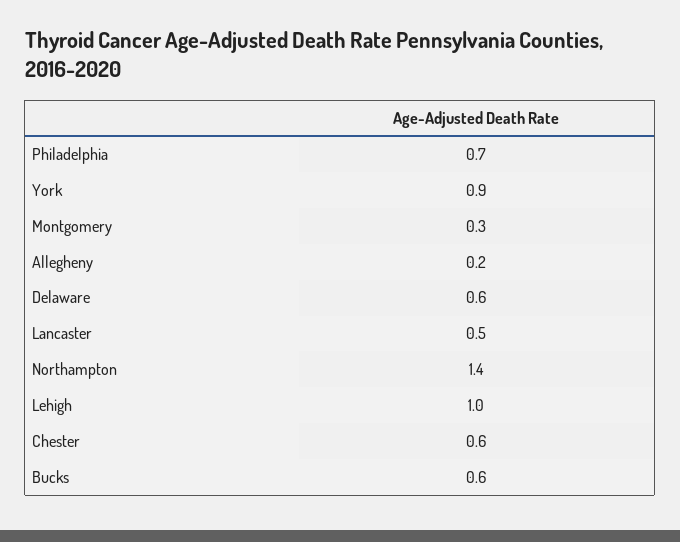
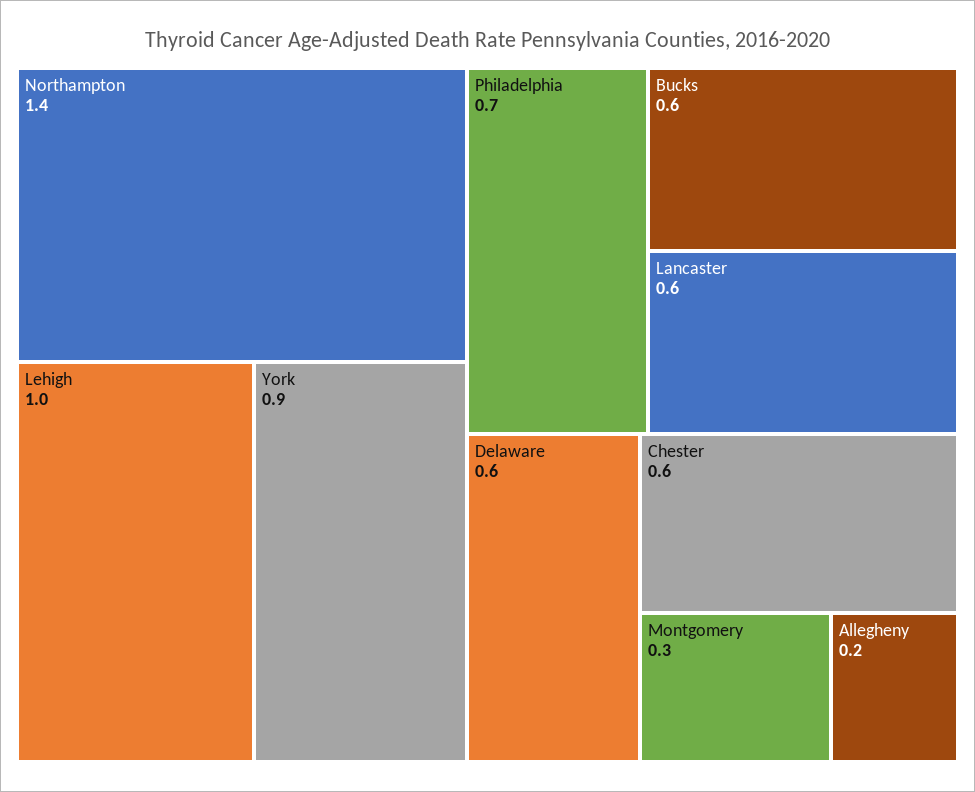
  {
    "Philadelphia": 0.7,
    "York": 0.9,
    "Montgomery": 0.3,
    "Allegheny": 0.2,
    "Delaware": 0.6,
-   "Lancaster": 0.5,
+   "Lancaster": 0.6,
    "Northampton": 1.4,
    "Lehigh": 1,
    "Chester": 0.6,
    "Bucks": 0.6
  }

